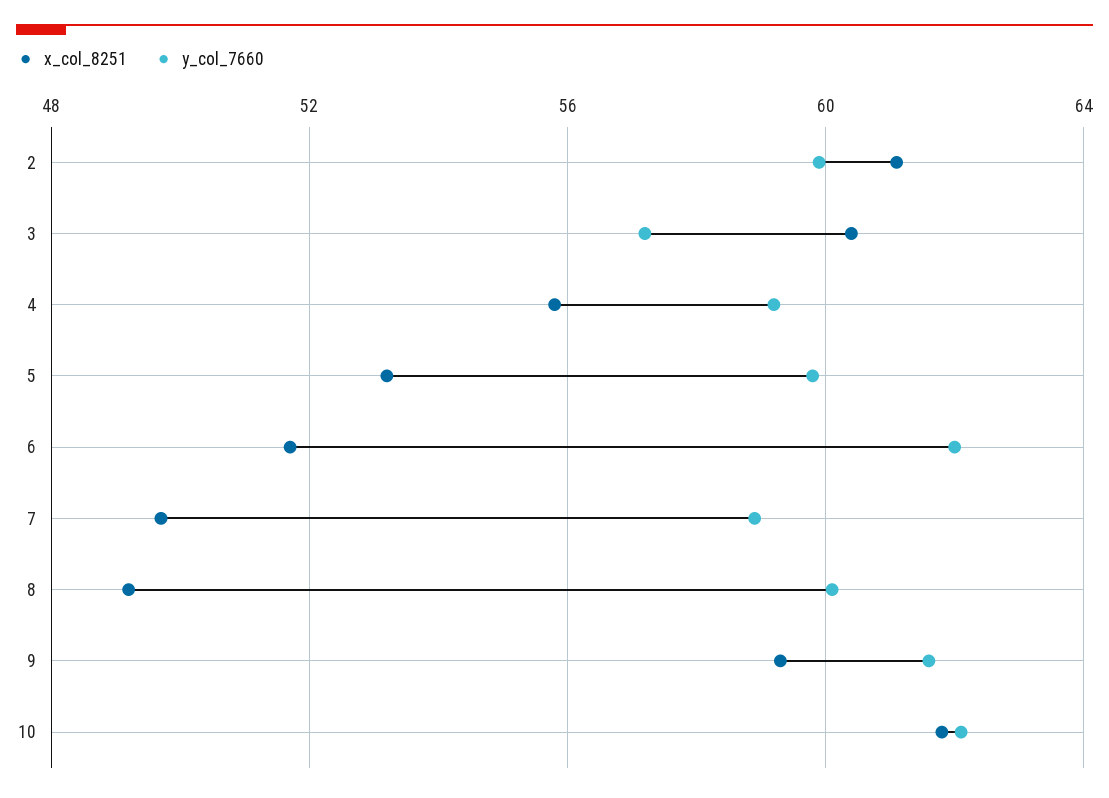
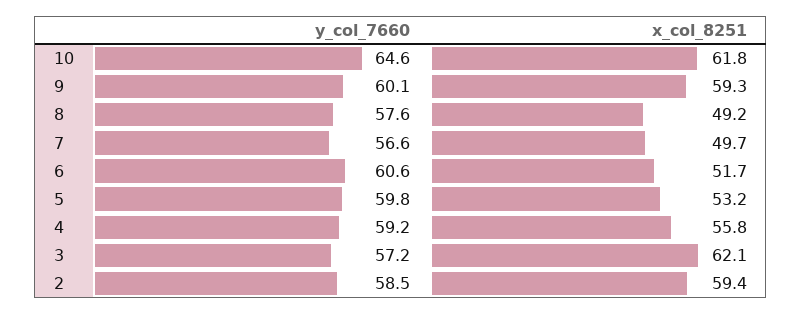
  {
    "x_col_8251": {
-     "2": 61,
+     "2": 59.4,
-     "3": 60.5,
+     "3": 62.1,
      "4": 55.8,
      "5": 53.2,
      "6": 51.7,
      "7": 49.7,
      "8": 49.2,
      "9": 59.3,
      "10": 61.8
    },
    "y_col_7660": {
-     "2": 60,
+     "2": 58.5,
      "3": 57.2,
      "4": 59.2,
      "5": 59.8,
-     "6": 62,
+     "6": 60.6,
-     "7": 59,
+     "7": 56.6,
-     "8": 60,
+     "8": 57.6,
-     "9": 61.5,
+     "9": 60.1,
-     "10": 62
+     "10": 64.6
    }
  }

